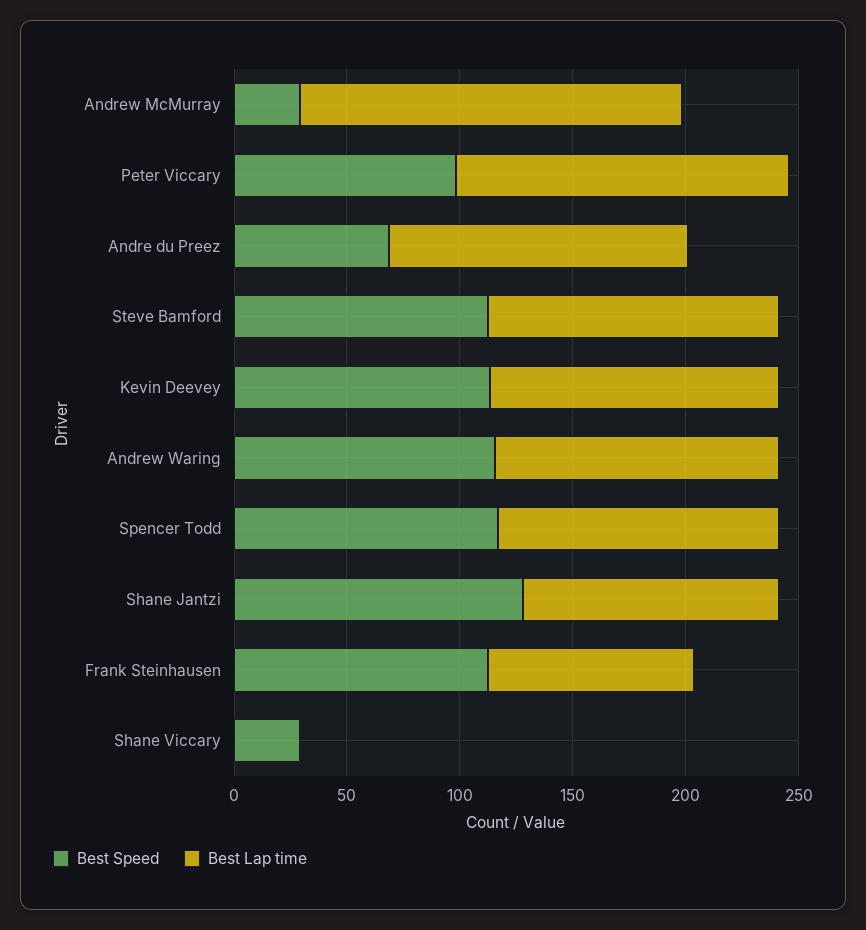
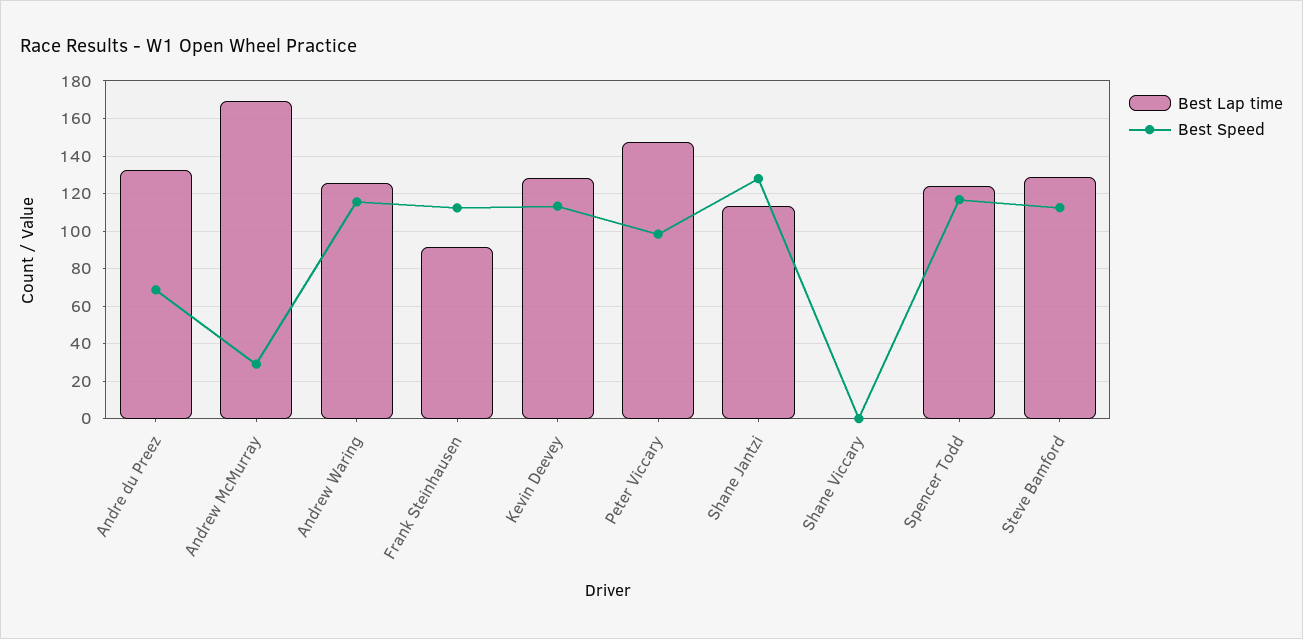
  {
    "Best Speed": {
      "Andrew McMurray": 30,
      "Peter Viccary": 100,
      "Andre du Preez": 70,
      "Steve Bamford": 115,
      "Kevin Deevey": 115,
      "Andrew Waring": 115,
      "Spencer Todd": 115,
      "Shane Jantzi": 130,
      "Frank Steinhausen": 110,
-     "Shane Viccary": 30
+     "Shane Viccary": 0
    },
    "Best Lap time": {
      "Andrew McMurray": 170,
      "Peter Viccary": 145,
      "Andre du Preez": 135,
      "Steve Bamford": 130,
      "Kevin Deevey": 130,
      "Andrew Waring": 125,
      "Spencer Todd": 125,
      "Shane Jantzi": 115,
      "Frank Steinhausen": 90,
      "Shane Viccary": 0
    }
  }

